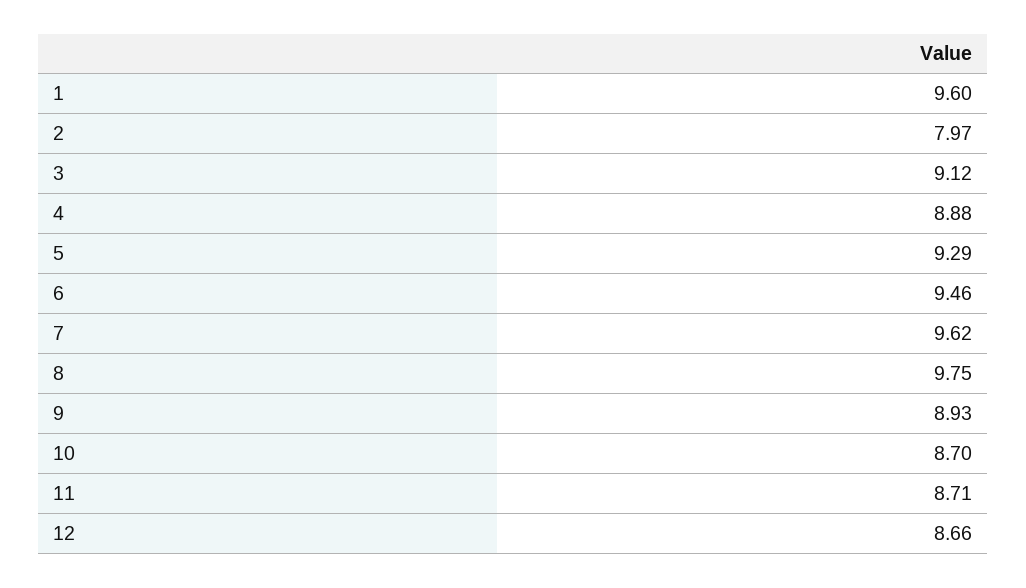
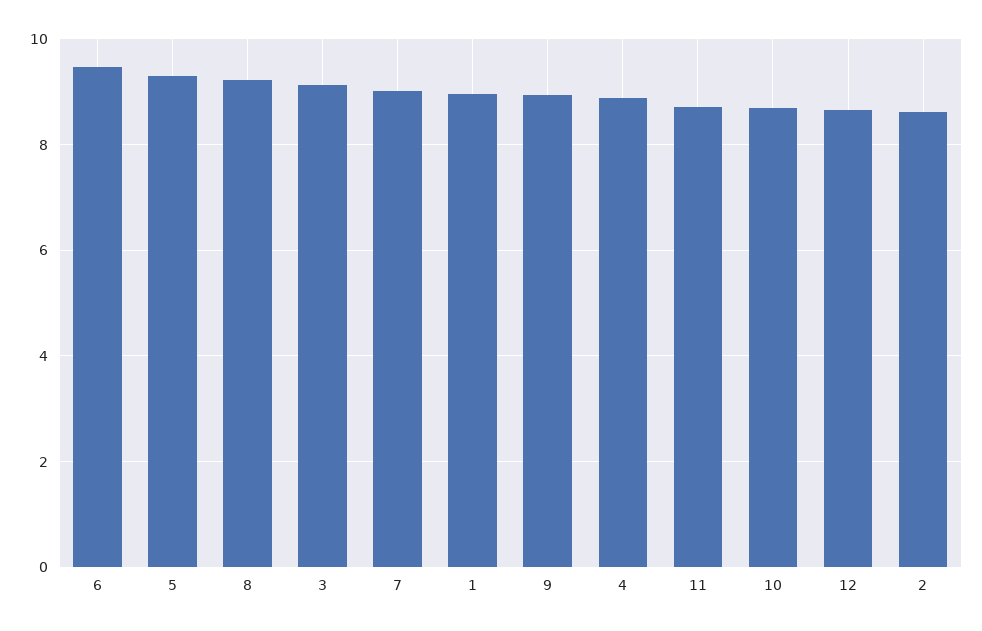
  {
-   "1": 9.6,
+   "1": 9,
-   "2": 7.97,
+   "2": 8.6,
    "3": 9.12,
    "4": 8.88,
    "5": 9.29,
    "6": 9.46,
-   "7": 9.62,
+   "7": 9,
-   "8": 9.75,
+   "8": 9.2,
    "9": 8.93,
    "10": 8.7,
    "11": 8.71,
    "12": 8.66
  }

